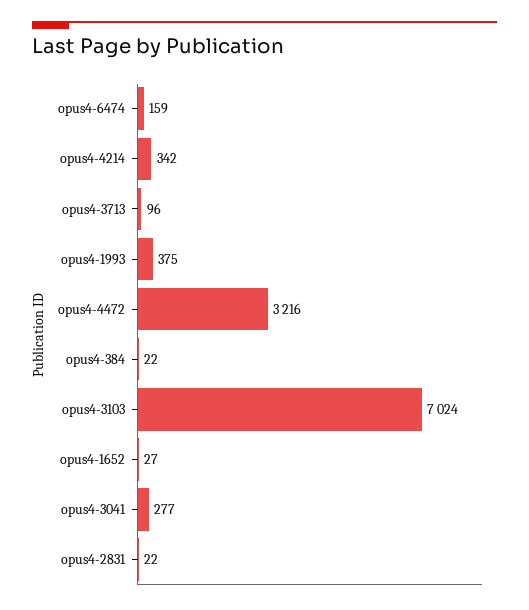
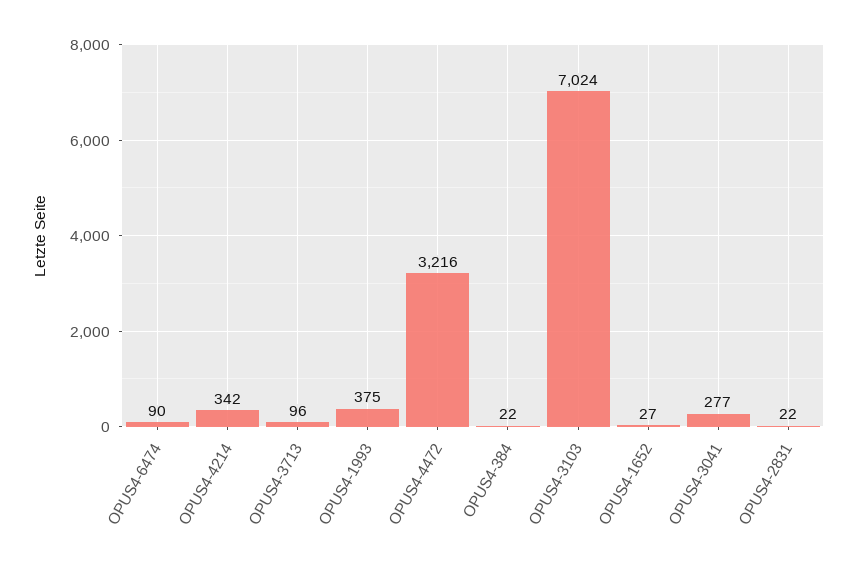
  {
-   "opus4-6474": 159,
+   "opus4-6474": 90,
    "opus4-4214": 342,
    "opus4-3713": 96,
    "opus4-1993": 375,
    "opus4-4472": 3216,
    "opus4-384": 22,
    "opus4-3103": 7024,
    "opus4-1652": 27,
    "opus4-3041": 277,
    "opus4-2831": 22
  }

